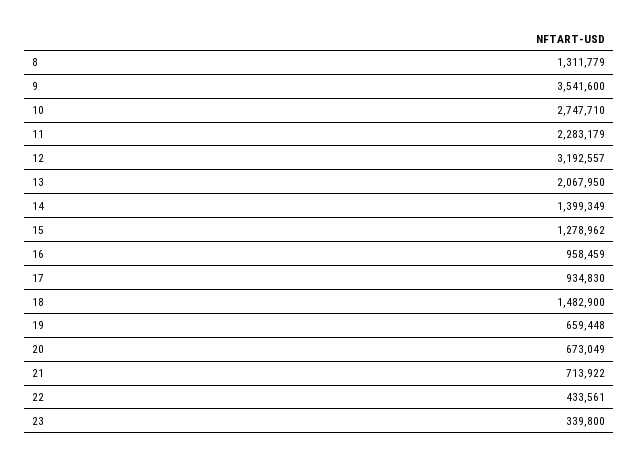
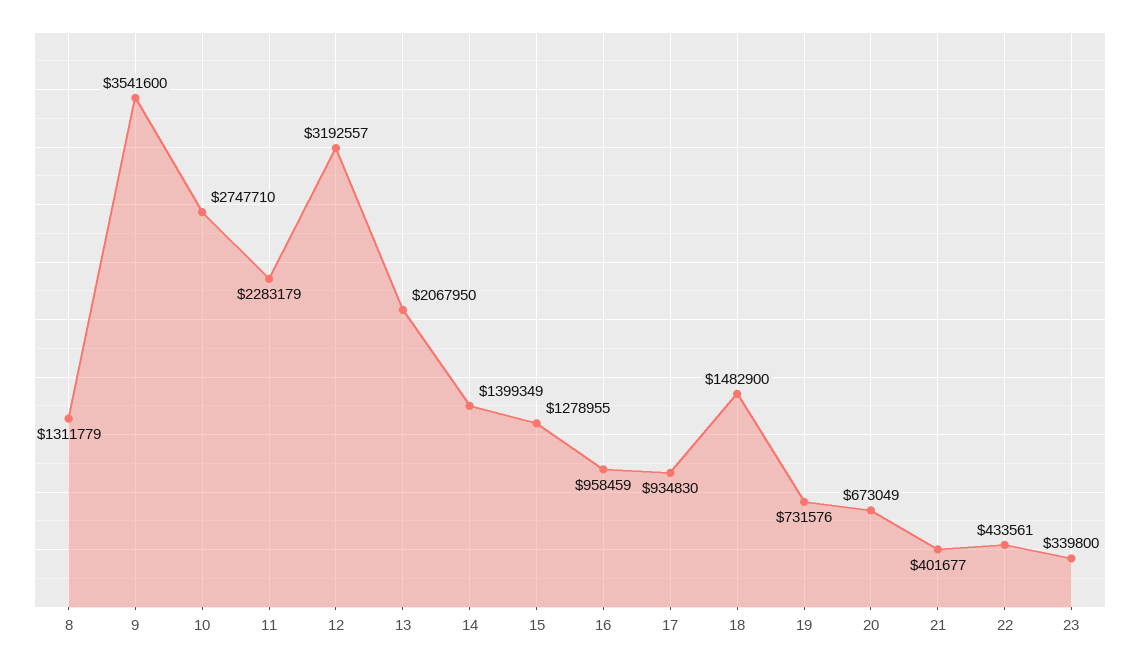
  {
    "8": 1311779,
    "9": 3541600,
    "10": 2747710,
    "11": 2283179,
    "12": 3192557,
    "13": 2067950,
    "14": 1399349,
-   "15": 1278962,
+   "15": 1278955,
    "16": 958459,
    "17": 934830,
    "18": 1482900,
-   "19": 659448,
+   "19": 731576,
    "20": 673049,
-   "21": 713922,
+   "21": 401677,
    "22": 433561,
    "23": 339800
  }

